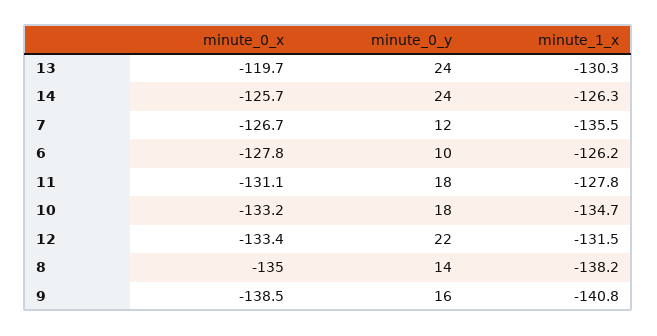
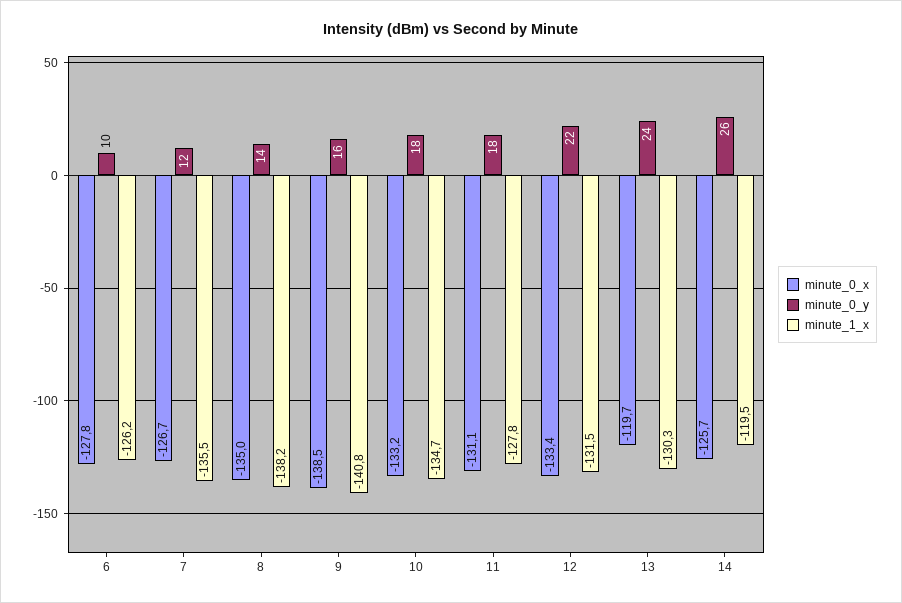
  {
    "minute_0_x": {
      "13": -119.7,
      "14": -125.7,
      "7": -126.7,
      "6": -127.8,
      "11": -131.1,
      "10": -133.2,
      "12": -133.4,
      "8": -135,
      "9": -138.5
    },
    "minute_0_y": {
      "13": 24,
-     "14": 24,
+     "14": 26,
      "7": 12,
      "6": 10,
      "11": 18,
      "10": 18,
      "12": 22,
      "8": 14,
      "9": 16
    },
    "minute_1_x": {
      "13": -130.3,
-     "14": -126.3,
+     "14": -119.5,
      "7": -135.5,
      "6": -126.2,
      "11": -127.8,
      "10": -134.7,
      "12": -131.5,
      "8": -138.2,
      "9": -140.8
    }
  }

